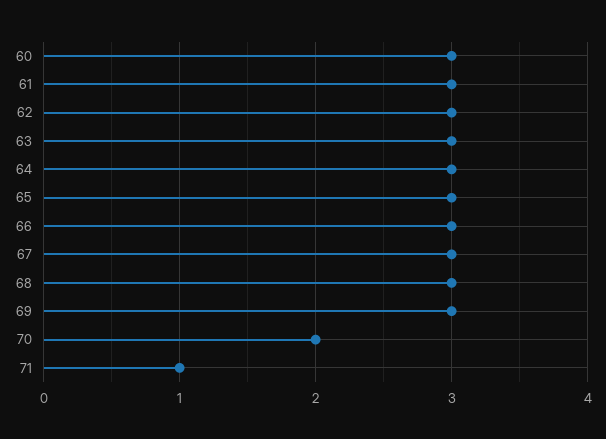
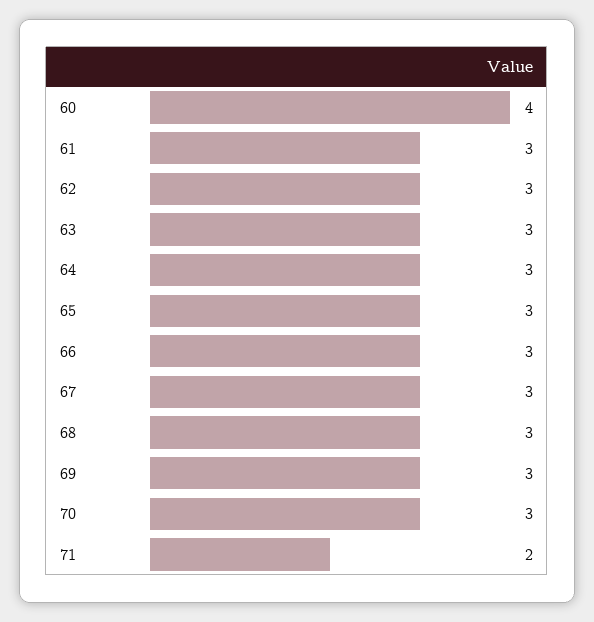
  {
-   "60": 3,
+   "60": 4,
    "61": 3,
    "62": 3,
    "63": 3,
    "64": 3,
    "65": 3,
    "66": 3,
    "67": 3,
    "68": 3,
    "69": 3,
-   "70": 2,
+   "70": 3,
-   "71": 1
+   "71": 2
  }

